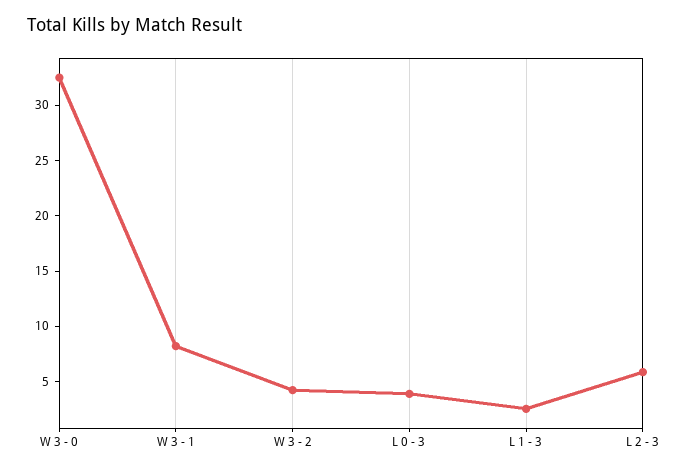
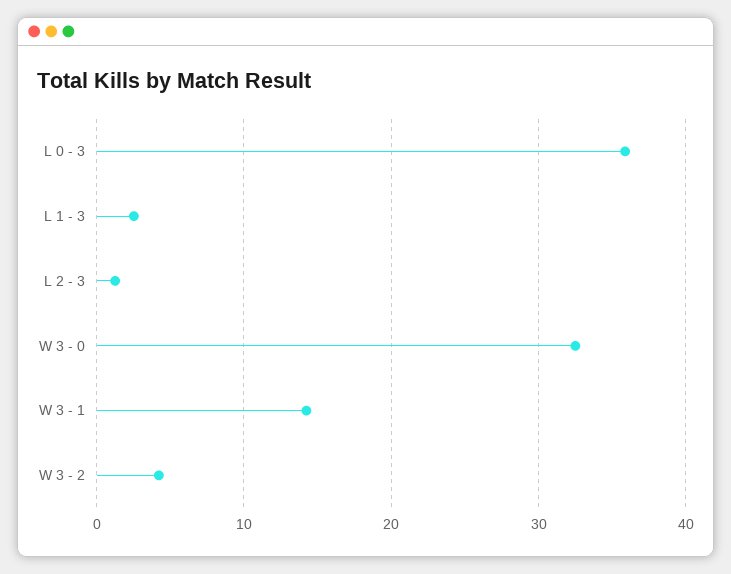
  {
    "W 3 - 0": 33,
-   "W 3 - 1": 8,
+   "W 3 - 1": 14,
    "W 3 - 2": 4,
-   "L 0 - 3": 4,
+   "L 0 - 3": 36,
    "L 1 - 3": 3,
-   "L 2 - 3": 6
+   "L 2 - 3": 1
  }

